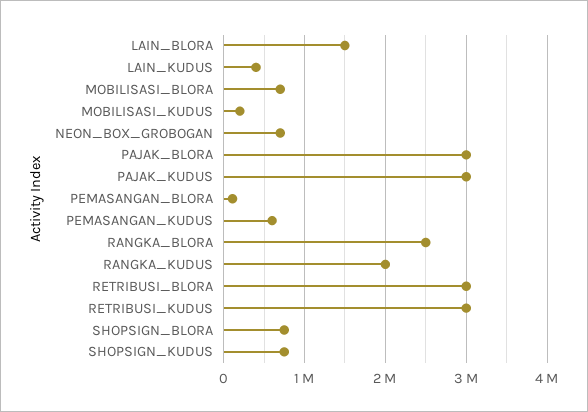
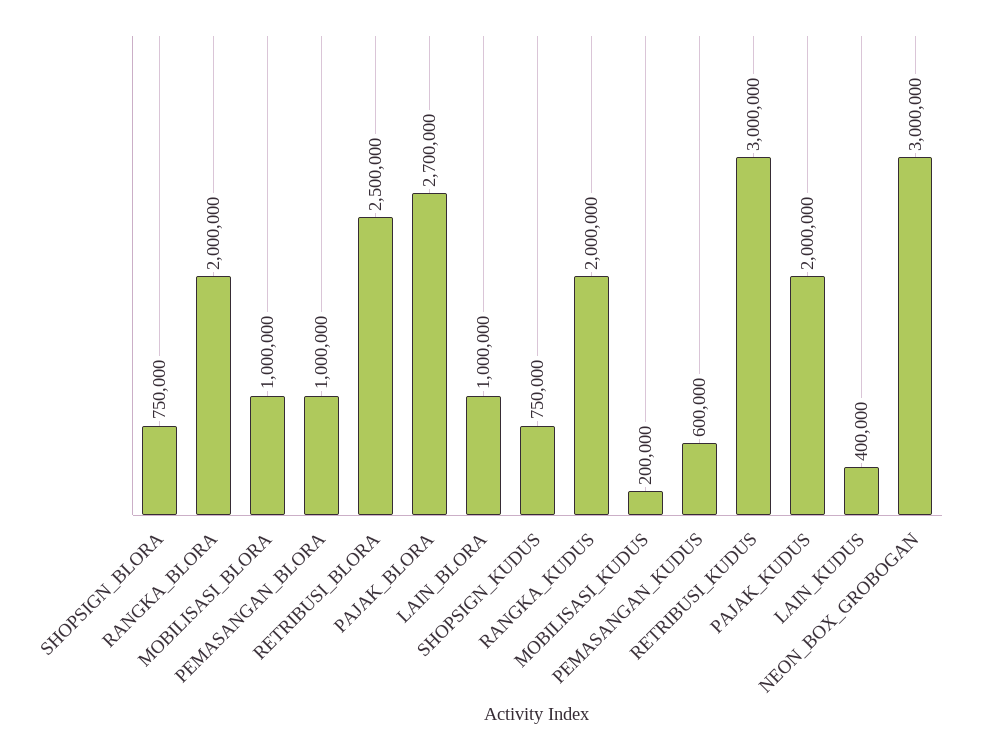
  {
-   "LAIN_BLORA": 1500000,
+   "LAIN_BLORA": 1000000,
    "LAIN_KUDUS": 400000,
-   "MOBILISASI_BLORA": 700000,
+   "MOBILISASI_BLORA": 1000000,
    "MOBILISASI_KUDUS": 200000,
-   "NEON_BOX_GROBOGAN": 700000,
+   "NEON_BOX_GROBOGAN": 3000000,
-   "PAJAK_BLORA": 3000000,
+   "PAJAK_BLORA": 2700000,
-   "PAJAK_KUDUS": 3000000,
+   "PAJAK_KUDUS": 2000000,
-   "PEMASANGAN_BLORA": 100000,
+   "PEMASANGAN_BLORA": 1000000,
    "PEMASANGAN_KUDUS": 600000,
-   "RANGKA_BLORA": 2500000,
+   "RANGKA_BLORA": 2000000,
    "RANGKA_KUDUS": 2000000,
-   "RETRIBUSI_BLORA": 3000000,
+   "RETRIBUSI_BLORA": 2500000,
    "RETRIBUSI_KUDUS": 3000000,
    "SHOPSIGN_BLORA": 750000,
    "SHOPSIGN_KUDUS": 750000
  }

